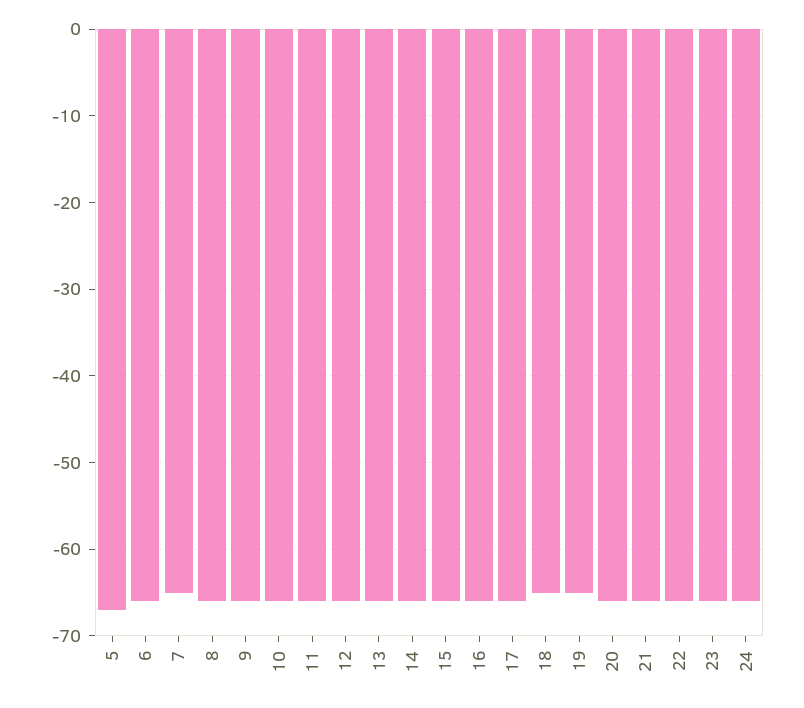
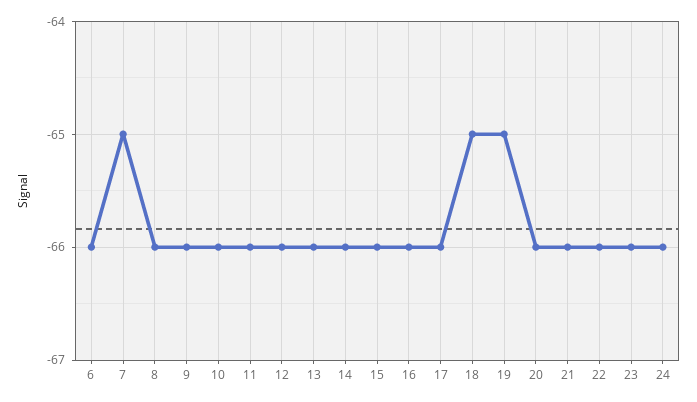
  {
-   "5": -67,
    "6": -66,
    "7": -65,
    "8": -66,
    "9": -66,
    "10": -66,
    "11": -66,
    "12": -66,
    "13": -66,
    "14": -66,
    "15": -66,
    "16": -66,
    "17": -66,
    "18": -65,
    "19": -65,
    "20": -66,
    "21": -66,
    "22": -66,
    "23": -66,
    "24": -66
  }

